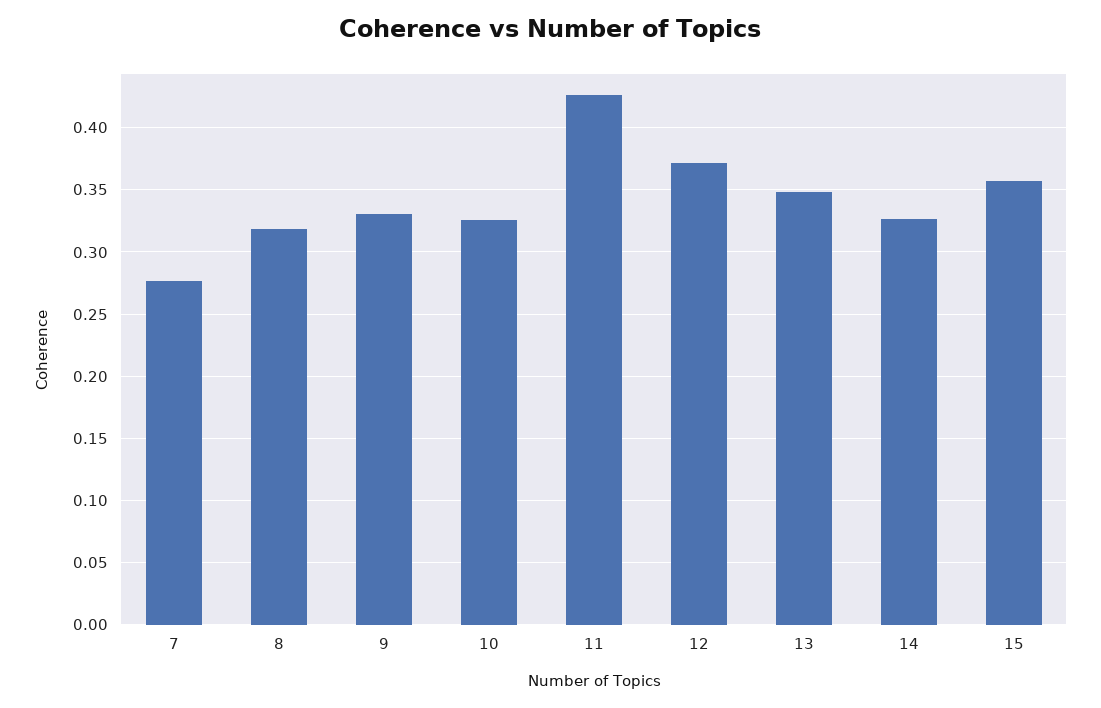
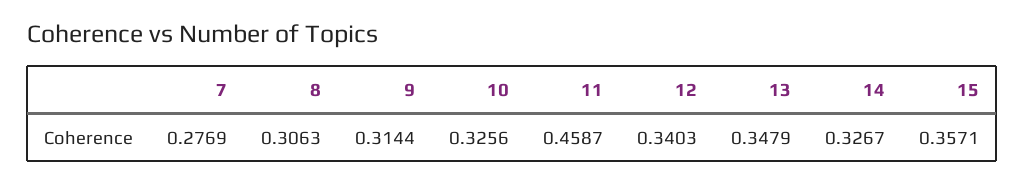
  {
    "7": 0.2769,
-   "8": 0.32,
+   "8": 0.3063,
-   "9": 0.33,
+   "9": 0.3144,
    "10": 0.3256,
-   "11": 0.425,
+   "11": 0.4587,
-   "12": 0.37,
+   "12": 0.3403,
    "13": 0.3479,
    "14": 0.3267,
    "15": 0.3571
  }

